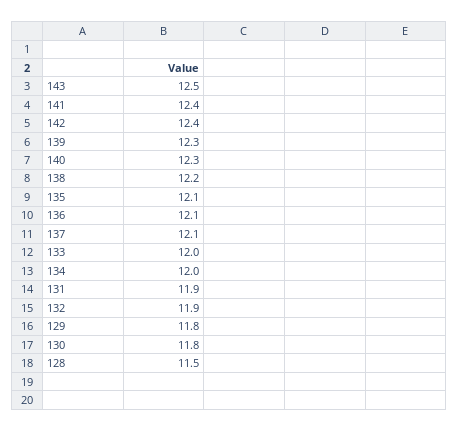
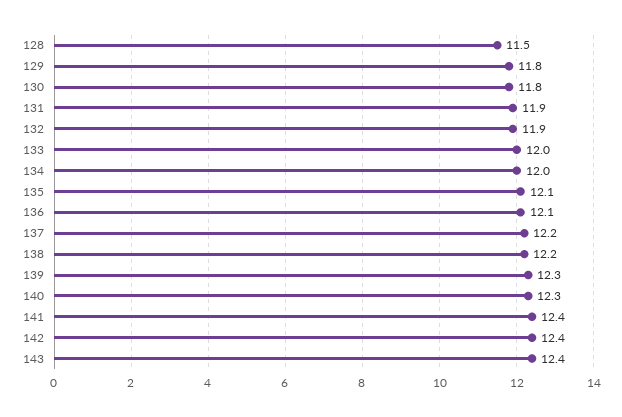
  {
-   "143": 12.5,
+   "143": 12.4,
    "141": 12.4,
    "142": 12.4,
    "139": 12.3,
    "140": 12.3,
    "138": 12.2,
    "135": 12.1,
    "136": 12.1,
-   "137": 12.1,
+   "137": 12.2,
    "133": 12,
    "134": 12,
    "131": 11.9,
    "132": 11.9,
    "129": 11.8,
    "130": 11.8,
    "128": 11.5
  }

